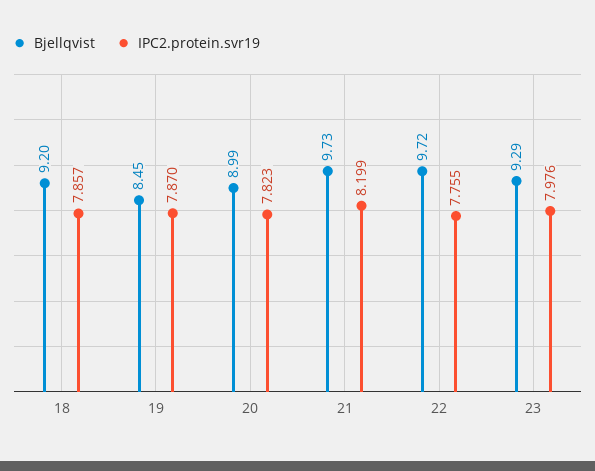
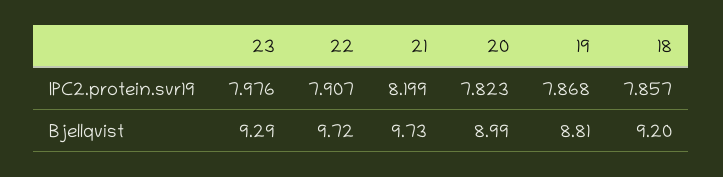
  {
    "Bjellqvist": {
      "18": 9.2,
-     "19": 8.45,
+     "19": 8.81,
      "20": 8.99,
      "21": 9.73,
      "22": 9.72,
      "23": 9.29
    },
    "IPC2.protein.svr19": {
      "18": 7.857,
-     "19": 7.87,
+     "19": 7.868,
      "20": 7.823,
      "21": 8.199,
-     "22": 7.755,
+     "22": 7.907,
      "23": 7.976
    }
  }

